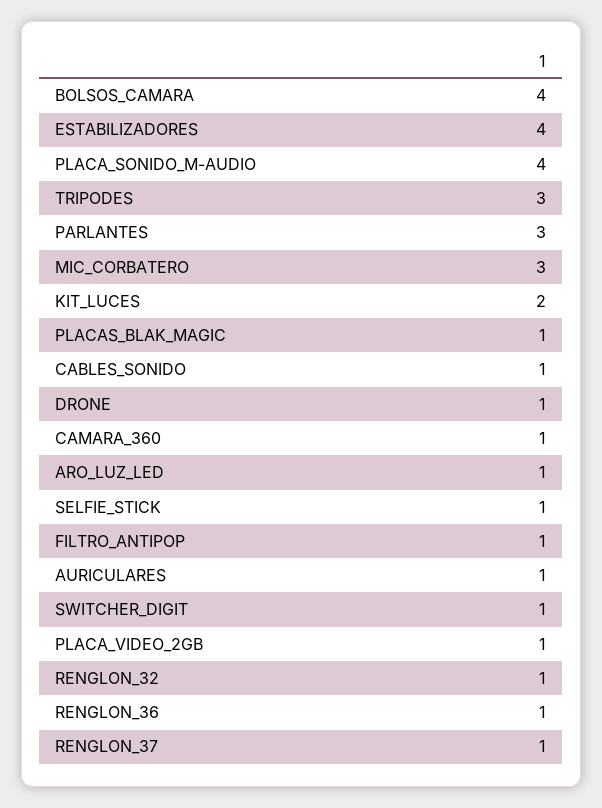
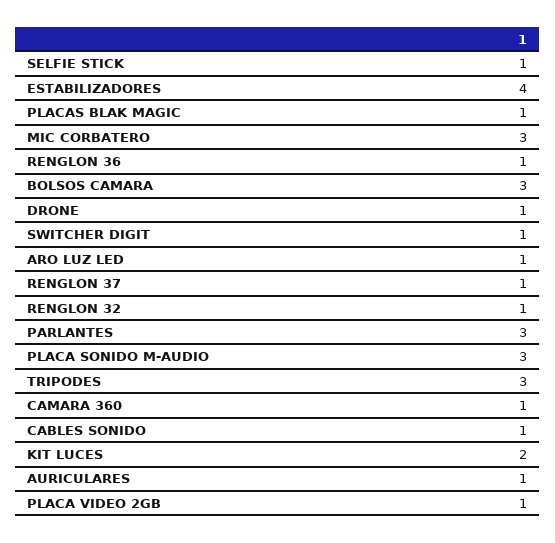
  {
-   "BOLSOS_CAMARA": 4,
+   "BOLSOS_CAMARA": 3,
    "ESTABILIZADORES": 4,
-   "PLACA_SONIDO_M-AUDIO": 4,
+   "PLACA_SONIDO_M-AUDIO": 3,
    "TRIPODES": 3,
    "PARLANTES": 3,
    "MIC_CORBATERO": 3,
    "KIT_LUCES": 2,
    "PLACAS_BLAK_MAGIC": 1,
    "CABLES_SONIDO": 1,
    "DRONE": 1,
    "CAMARA_360": 1,
    "ARO_LUZ_LED": 1,
    "SELFIE_STICK": 1,
-   "FILTRO_ANTIPOP": 1,
    "AURICULARES": 1,
    "SWITCHER_DIGIT": 1,
    "PLACA_VIDEO_2GB": 1,
    "RENGLON_32": 1,
    "RENGLON_36": 1,
    "RENGLON_37": 1
  }

